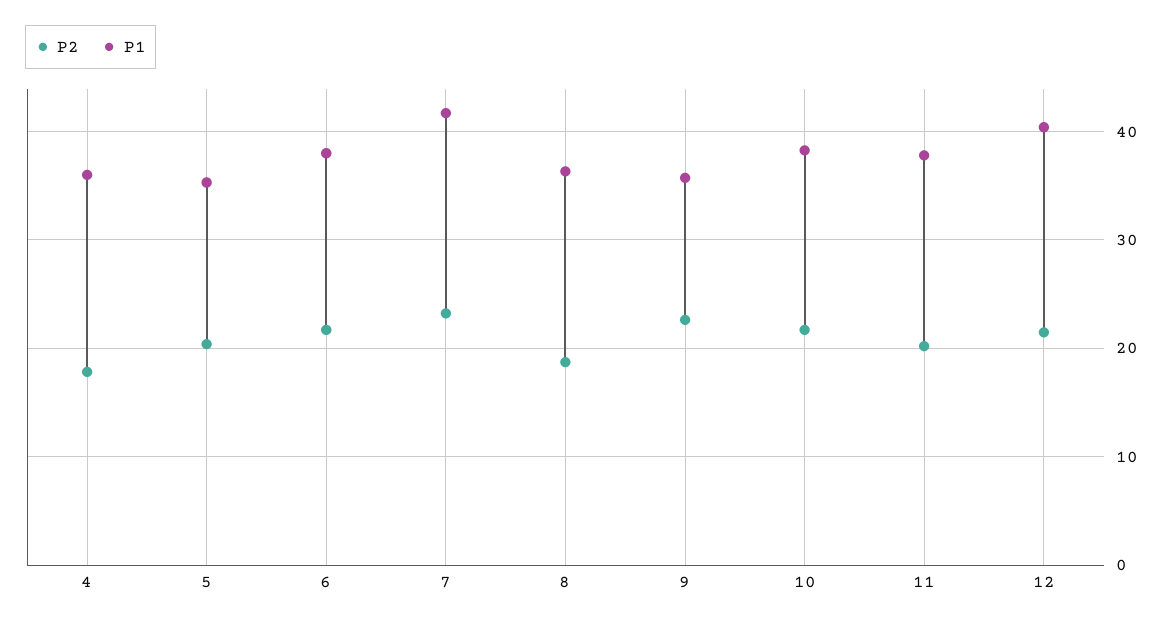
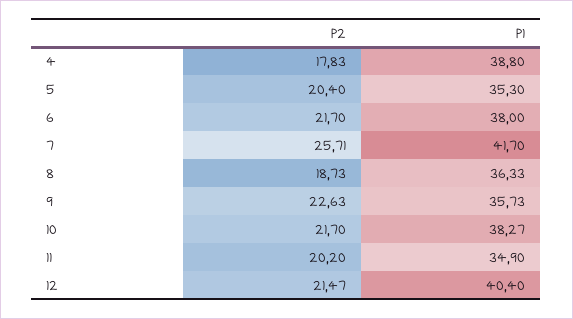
  {
    "P2": {
      "4": 17.83,
      "5": 20.4,
      "6": 21.7,
-     "7": 23,
+     "7": 25.71,
      "8": 18.73,
      "9": 22.63,
      "10": 21.7,
      "11": 20.2,
      "12": 21.47
    },
    "P1": {
-     "4": 36,
+     "4": 38.8,
      "5": 35.3,
      "6": 38,
      "7": 41.7,
      "8": 36.33,
      "9": 35.73,
      "10": 38.27,
-     "11": 38,
+     "11": 34.9,
      "12": 40.4
    }
  }

